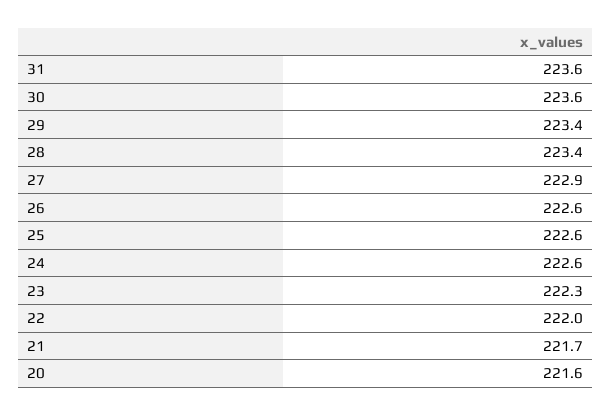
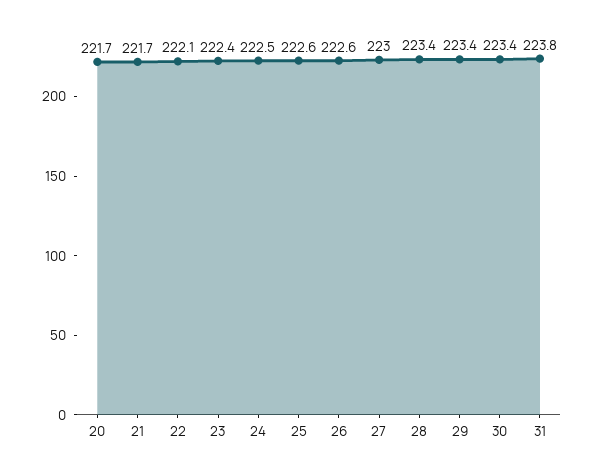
  {
-   "31": 223.6,
+   "31": 223.8,
-   "30": 223.6,
+   "30": 223.4,
    "29": 223.4,
    "28": 223.4,
-   "27": 222.9,
+   "27": 223,
    "26": 222.6,
    "25": 222.6,
-   "24": 222.6,
+   "24": 222.5,
-   "23": 222.3,
+   "23": 222.4,
-   "22": 222,
+   "22": 222.1,
    "21": 221.7,
-   "20": 221.6
+   "20": 221.7
  }

